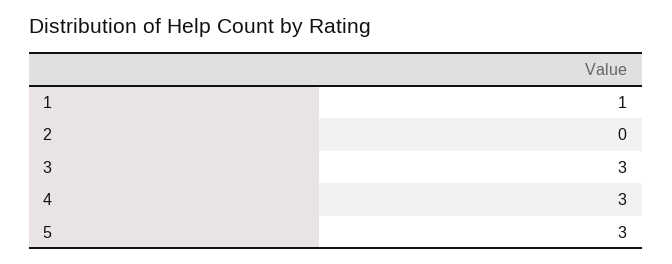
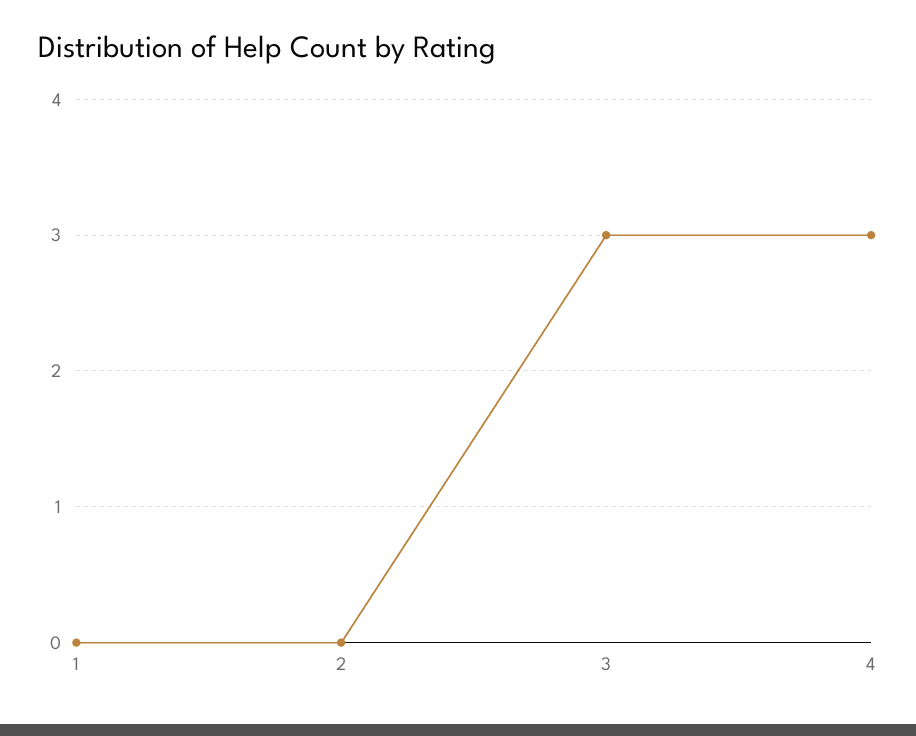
  {
-   "1": 1,
+   "1": 0,
    "2": 0,
    "3": 3,
-   "4": 3,
+   "4": 3
-   "5": 3
  }

